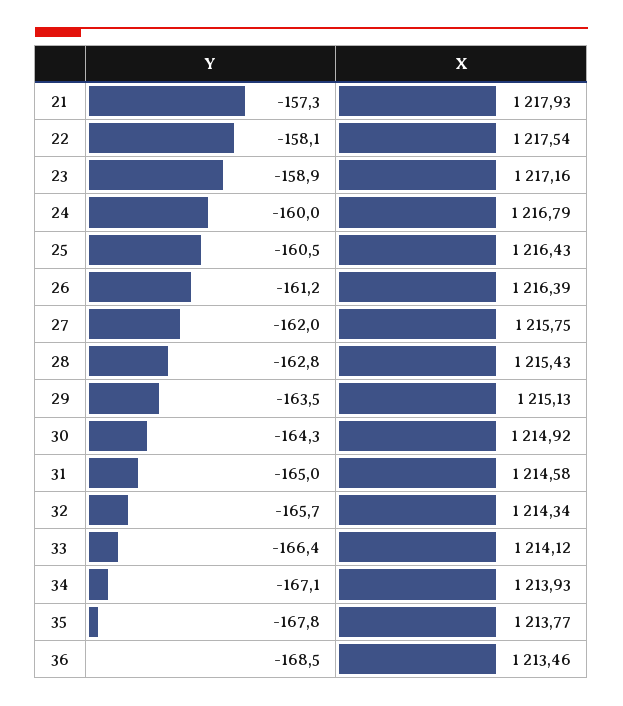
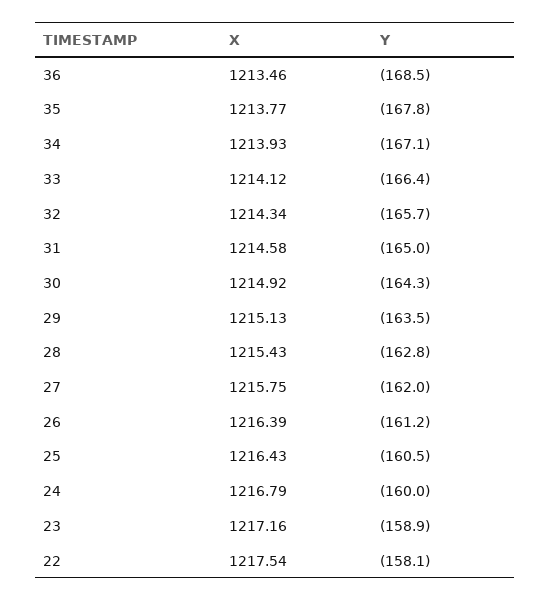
  {
    "Y": {
-     "21": -157.3,
      "22": -158.1,
      "23": -158.9,
      "24": -160,
      "25": -160.5,
      "26": -161.2,
      "27": -162,
      "28": -162.8,
      "29": -163.5,
      "30": -164.3,
      "31": -165,
      "32": -165.7,
      "33": -166.4,
      "34": -167.1,
      "35": -167.8,
      "36": -168.5
    },
    "X": {
-     "21": 1217.93,
      "22": 1217.54,
      "23": 1217.16,
      "24": 1216.79,
      "25": 1216.43,
      "26": 1216.39,
      "27": 1215.75,
      "28": 1215.43,
      "29": 1215.13,
      "30": 1214.92,
      "31": 1214.58,
      "32": 1214.34,
      "33": 1214.12,
      "34": 1213.93,
      "35": 1213.77,
      "36": 1213.46
    }
  }

